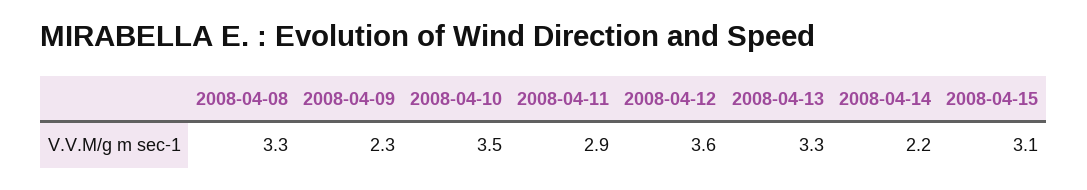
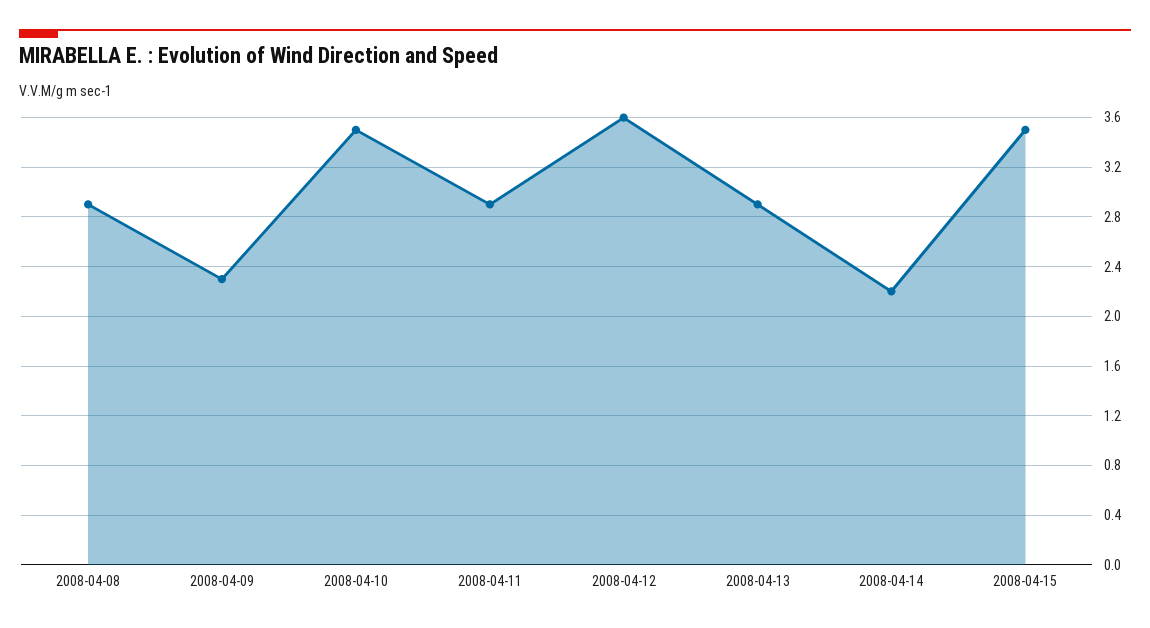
  {
-   "2008-04-08": 3.3,
+   "2008-04-08": 2.9,
    "2008-04-09": 2.3,
    "2008-04-10": 3.5,
    "2008-04-11": 2.9,
    "2008-04-12": 3.6,
-   "2008-04-13": 3.3,
+   "2008-04-13": 2.9,
    "2008-04-14": 2.2,
-   "2008-04-15": 3.1
+   "2008-04-15": 3.5
  }

